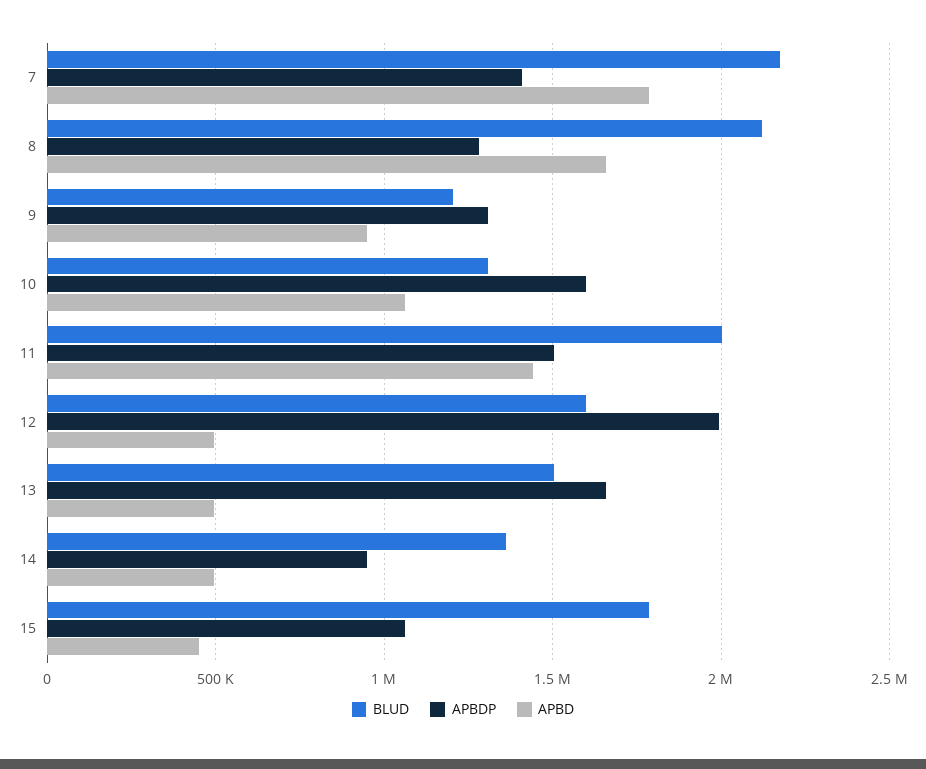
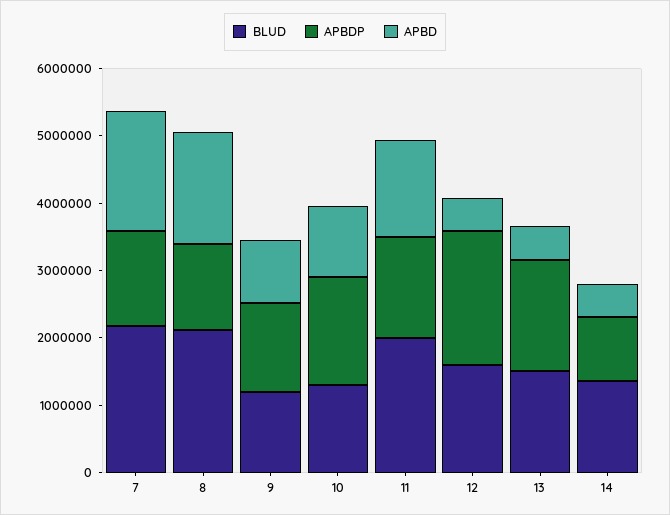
  {
    "BLUD": {
      "7": 2150000,
      "8": 2100000,
      "9": 1200000,
      "10": 1300000,
      "11": 2000000,
      "12": 1600000,
      "13": 1500000,
-     "14": 1350000,
+     "14": 1350000
-     "15": 1800000
    },
    "APBDP": {
      "7": 1400000,
      "8": 1300000,
      "9": 1300000,
      "10": 1600000,
      "11": 1500000,
      "12": 2000000,
      "13": 1650000,
-     "14": 950000,
+     "14": 950000
-     "15": 1050000
    },
    "APBD": {
      "7": 1800000,
      "8": 1650000,
      "9": 950000,
      "10": 1050000,
      "11": 1450000,
      "12": 500000,
      "13": 500000,
-     "14": 500000,
+     "14": 500000
-     "15": 450000
    }
  }

